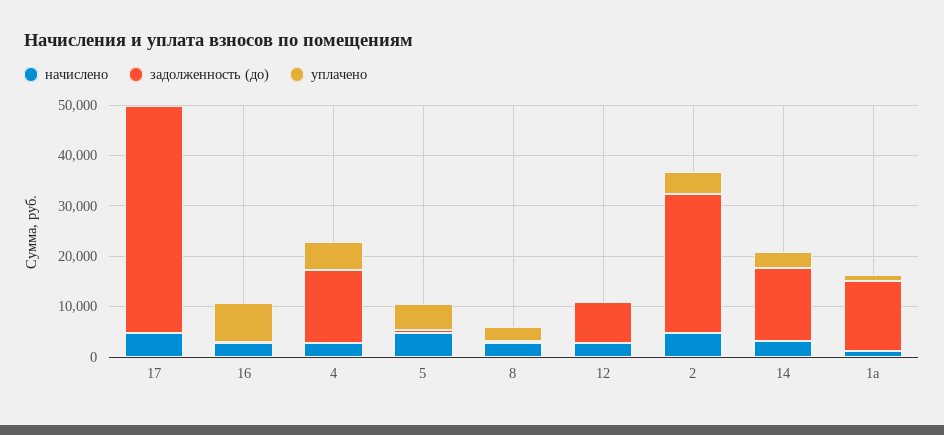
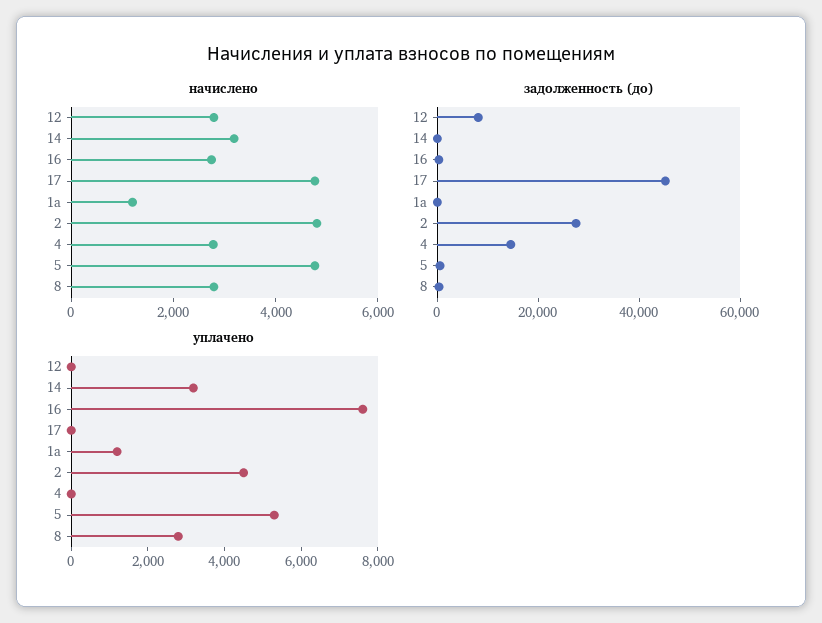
  {
    "начислено": {
      "17": 5000,
      "16": 2500,
      "4": 3000,
      "5": 5000,
      "8": 3000,
      "12": 3000,
      "2": 5000,
      "14": 3000,
      "1а": 1000
    },
    "задолженность (до)": {
      "17": 46000,
      "16": 0,
      "4": 14000,
      "5": 0,
      "8": 0,
      "12": 8000,
      "2": 28000,
-     "14": 14000,
+     "14": 0,
-     "1а": 14000
+     "1а": 0
    },
    "уплачено": {
      "17": 0,
      "16": 7500,
-     "4": 6000,
+     "4": 0,
      "5": 5500,
      "8": 3000,
      "12": 0,
      "2": 4500,
      "14": 3000,
      "1а": 1000
    }
  }

